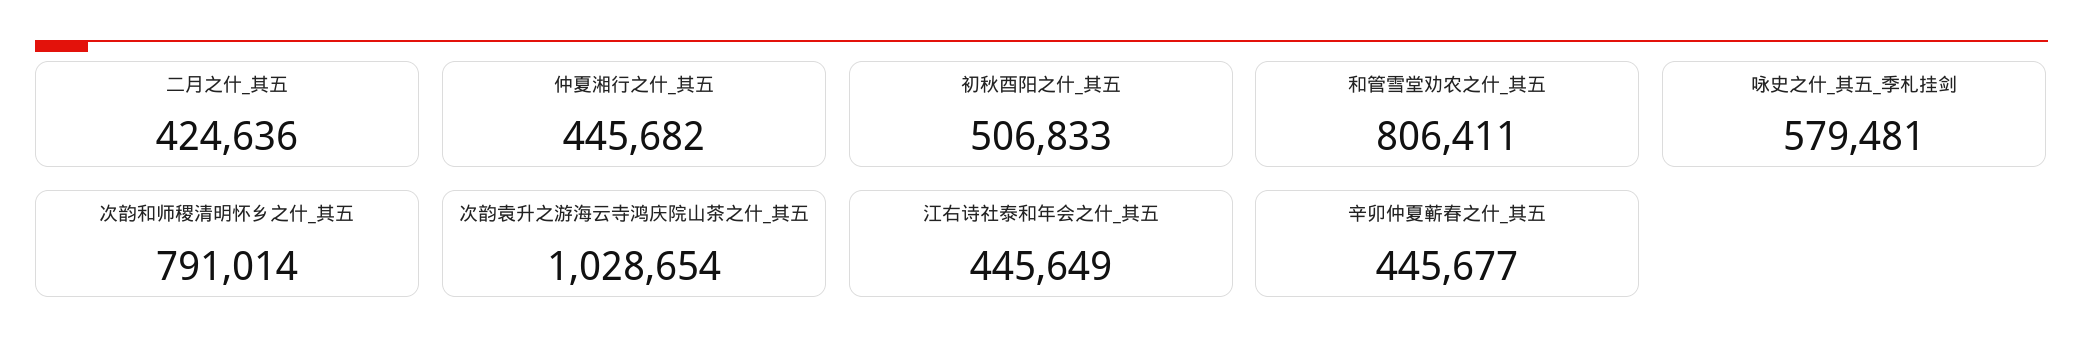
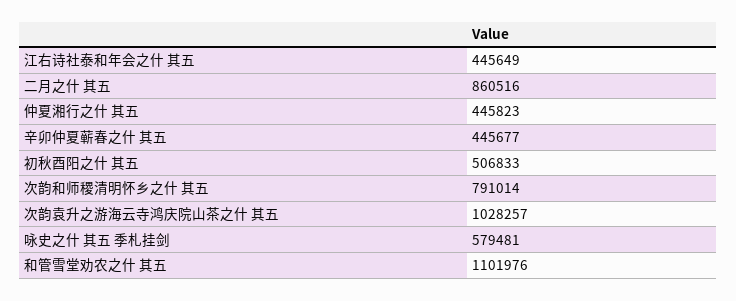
  {
-   "二月之什_其五": 424636,
+   "二月之什_其五": 860516,
-   "仲夏湘行之什_其五": 445682,
+   "仲夏湘行之什_其五": 445823,
    "初秋酉阳之什_其五": 506833,
-   "和管雪堂劝农之什_其五": 806411,
+   "和管雪堂劝农之什_其五": 1101976,
    "咏史之什_其五_季札挂剑": 579481,
    "次韵和师稷清明怀乡之什_其五": 791014,
-   "次韵袁升之游海云寺鸿庆院山茶之什_其五": 1028654,
+   "次韵袁升之游海云寺鸿庆院山茶之什_其五": 1028257,
    "江右诗社泰和年会之什_其五": 445649,
    "辛卯仲夏蕲春之什_其五": 445677
  }

